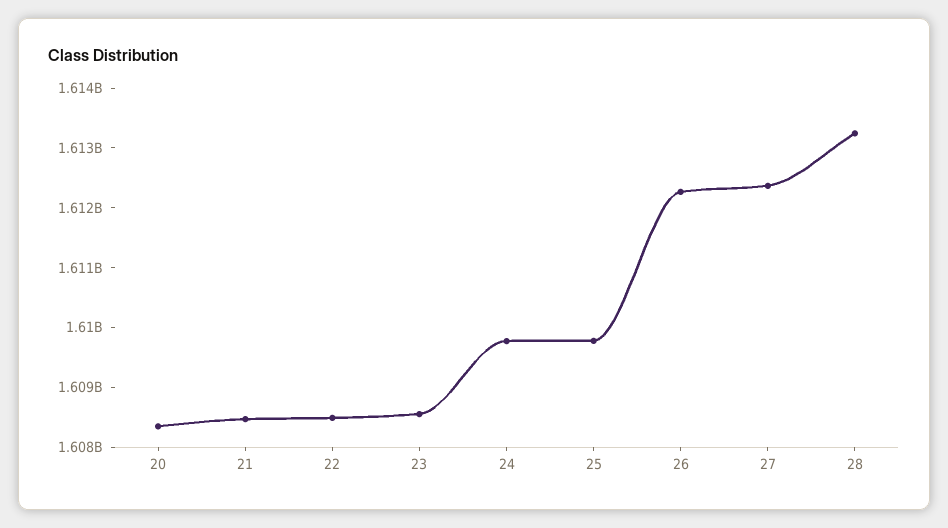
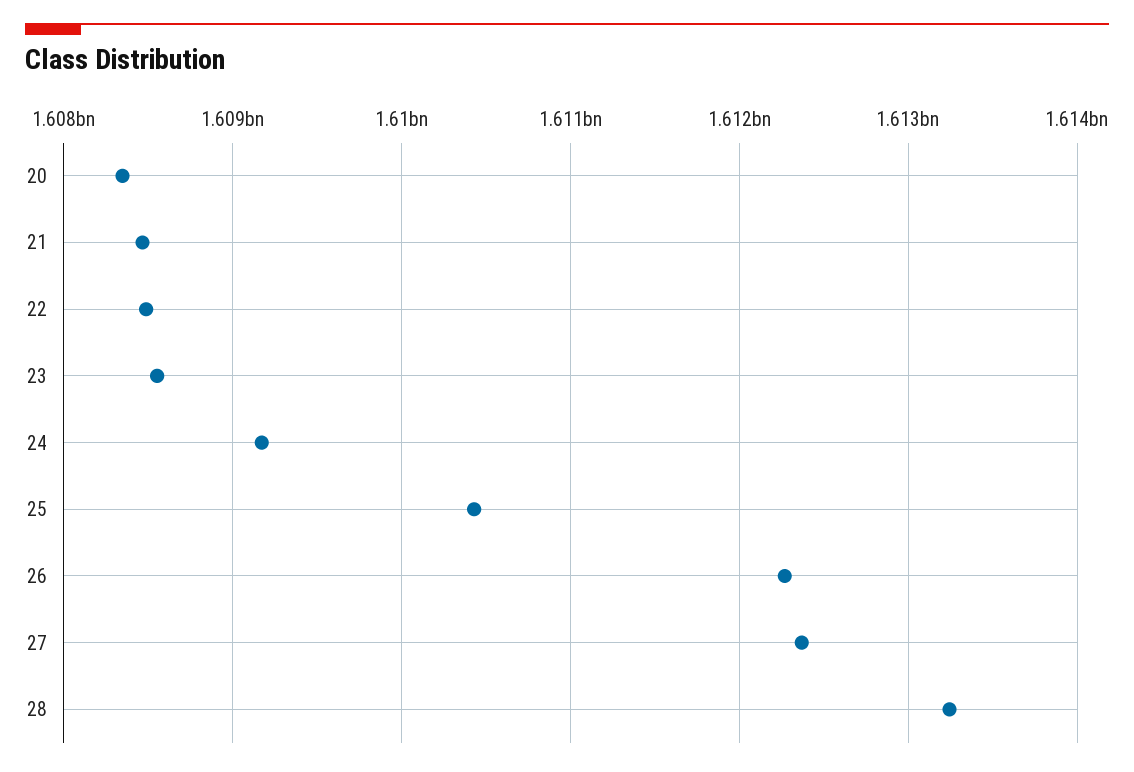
  {
    "20": 1608300000,
    "21": 1608500000,
    "22": 1608500000,
    "23": 1608600000,
-   "24": 1609800000,
+   "24": 1609200000,
-   "25": 1609800000,
+   "25": 1610400000,
    "26": 1612300000,
    "27": 1612400000,
    "28": 1613200000
  }

